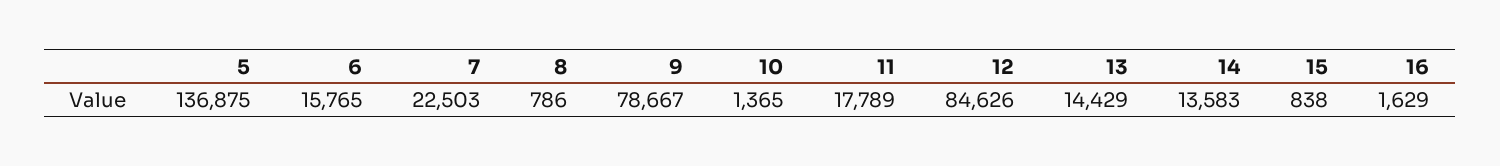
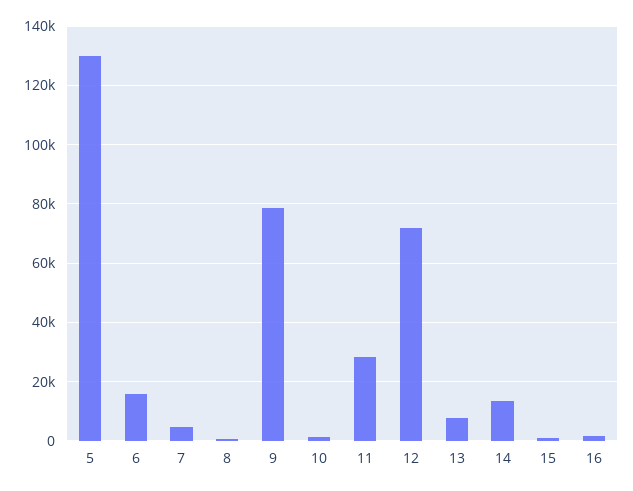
  {
-   "5": 136875,
+   "5": 130000,
    "6": 15765,
-   "7": 22503,
+   "7": 5000,
    "8": 786,
    "9": 78667,
    "10": 1365,
-   "11": 17789,
+   "11": 27500,
-   "12": 84626,
+   "12": 72500,
-   "13": 14429,
+   "13": 7500,
    "14": 13583,
    "15": 838,
    "16": 1629
  }

